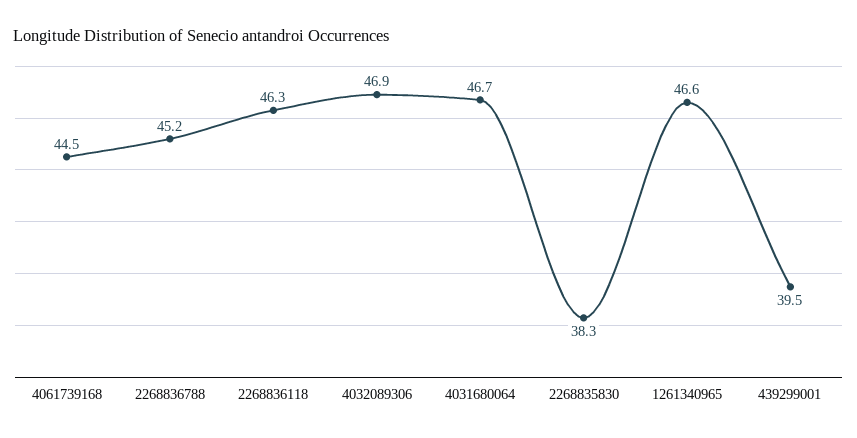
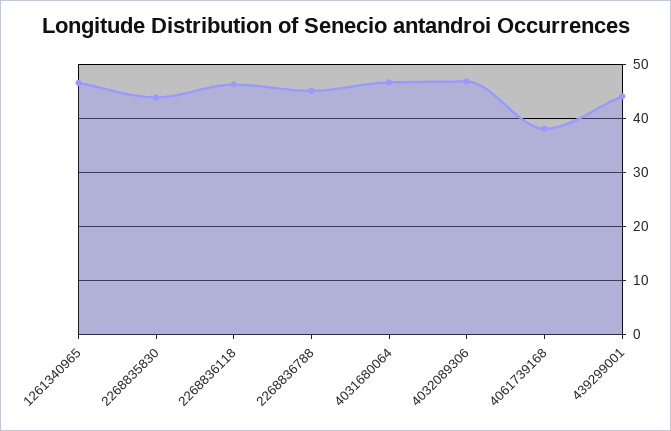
  {
-   "4061739168": 44.5,
+   "4061739168": 38,
    "2268836788": 45.2,
    "2268836118": 46.3,
    "4032089306": 46.9,
    "4031680064": 46.7,
-   "2268835830": 38.3,
+   "2268835830": 44,
    "1261340965": 46.6,
-   "439299001": 39.5
+   "439299001": 44
  }

